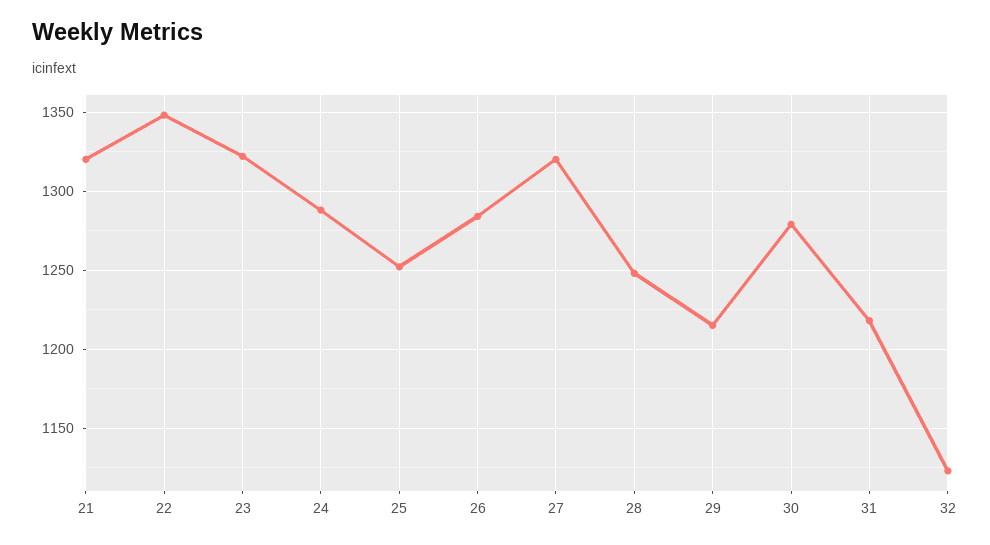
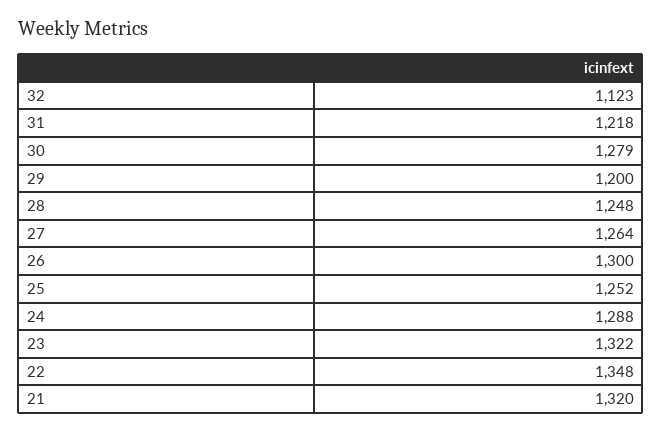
  {
    "21": 1320,
    "22": 1348,
    "23": 1322,
    "24": 1288,
    "25": 1252,
-   "26": 1285,
+   "26": 1300,
-   "27": 1320,
+   "27": 1264,
    "28": 1248,
-   "29": 1215,
+   "29": 1200,
    "30": 1279,
    "31": 1218,
    "32": 1123
  }

